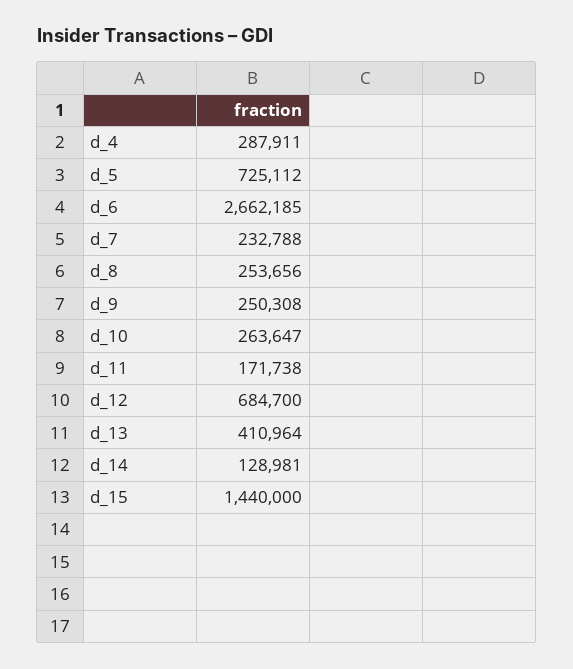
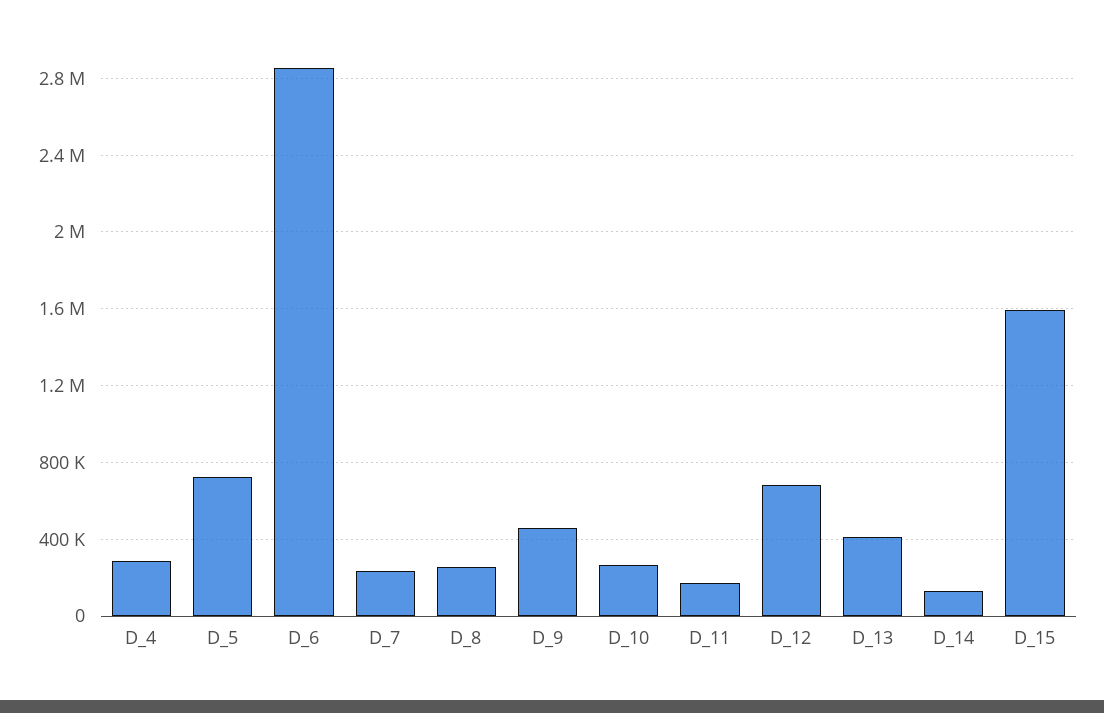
  {
    "d_4": 287911,
    "d_5": 725112,
-   "d_6": 2662185,
+   "d_6": 2850000,
    "d_7": 232788,
    "d_8": 253656,
-   "d_9": 250308,
+   "d_9": 450000,
    "d_10": 263647,
    "d_11": 171738,
    "d_12": 684700,
    "d_13": 410964,
    "d_14": 128981,
-   "d_15": 1440000
+   "d_15": 1600000
  }

